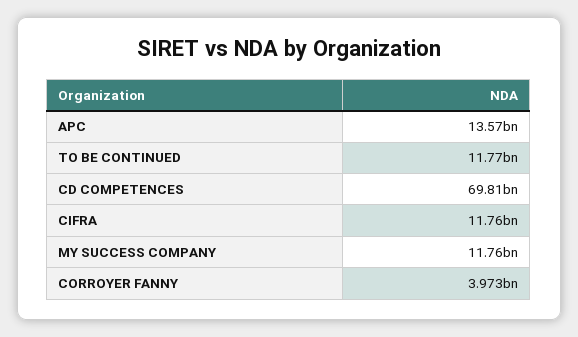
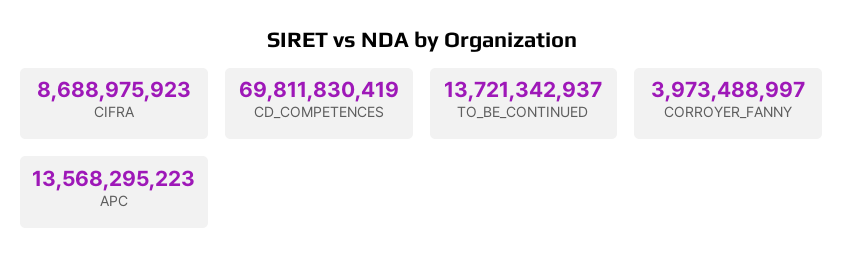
  {
    "APC": 13568295223,
-   "TO BE CONTINUED": 11770000000,
+   "TO BE CONTINUED": 13721342937,
    "CD COMPETENCES": 69811830419,
-   "CIFRA": 11760000000,
+   "CIFRA": 8688975923,
-   "MY SUCCESS COMPANY": 11760000000,
    "CORROYER FANNY": 3973488997
  }

